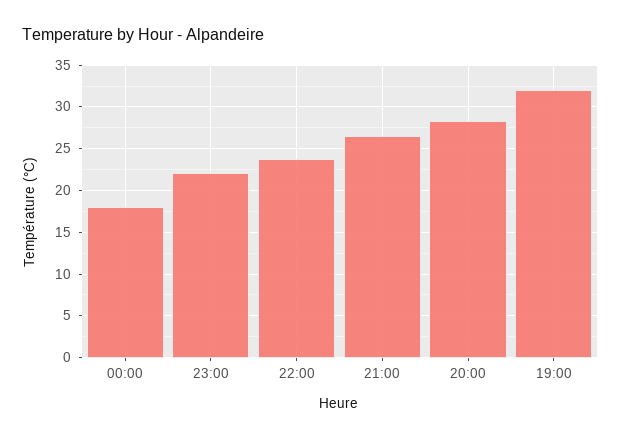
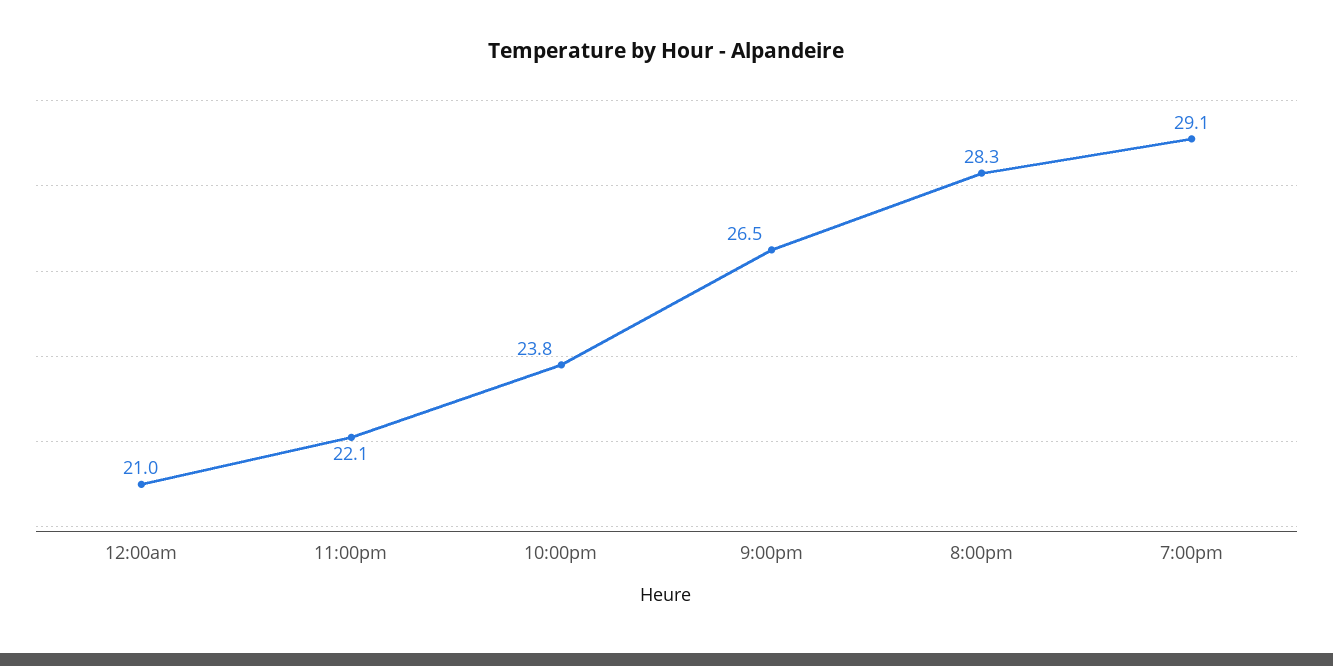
  {
-   "00:00": 18,
+   "00:00": 21,
    "23:00": 22.1,
    "22:00": 23.8,
    "21:00": 26.5,
    "20:00": 28.3,
-   "19:00": 32
+   "19:00": 29.1
  }

